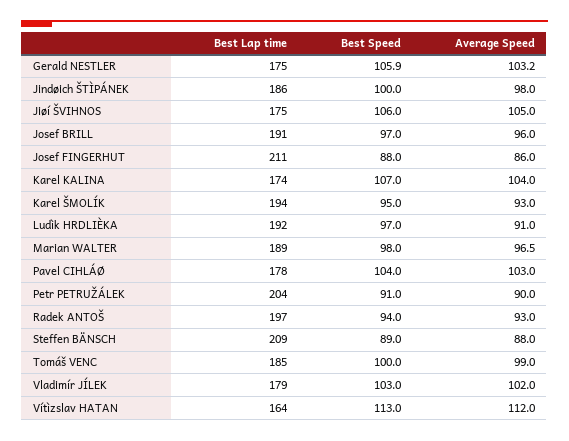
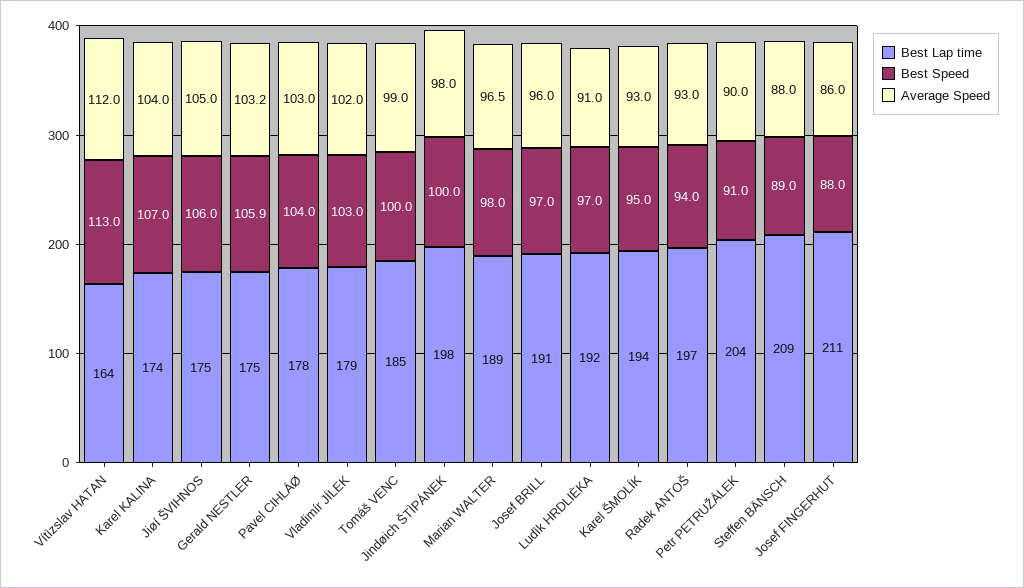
  {
    "Best Lap time": {
      "Gerald NESTLER": 175,
-     "Jindøich ŠTÌPÁNEK": 186,
+     "Jindøich ŠTÌPÁNEK": 198,
      "Jiøí ŠVIHNOS": 175,
      "Josef BRILL": 191,
      "Josef FINGERHUT": 211,
      "Karel KALINA": 174,
      "Karel ŠMOLÍK": 194,
      "Ludìk HRDLIÈKA": 192,
      "Marian WALTER": 189,
      "Pavel CIHLÁØ": 178,
      "Petr PETRUŽÁLEK": 204,
      "Radek ANTOŠ": 197,
      "Steffen BÄNSCH": 209,
      "Tomáš VENC": 185,
      "Vladimír JÍLEK": 179,
      "Vítìzslav HATAN": 164
    },
    "Best Speed": {
      "Gerald NESTLER": 105.9,
      "Jindøich ŠTÌPÁNEK": 100,
      "Jiøí ŠVIHNOS": 106,
      "Josef BRILL": 97,
      "Josef FINGERHUT": 88,
      "Karel KALINA": 107,
      "Karel ŠMOLÍK": 95,
      "Ludìk HRDLIÈKA": 97,
      "Marian WALTER": 98,
      "Pavel CIHLÁØ": 104,
      "Petr PETRUŽÁLEK": 91,
      "Radek ANTOŠ": 94,
      "Steffen BÄNSCH": 89,
      "Tomáš VENC": 100,
      "Vladimír JÍLEK": 103,
      "Vítìzslav HATAN": 113
    },
    "Average Speed": {
      "Gerald NESTLER": 103.2,
      "Jindøich ŠTÌPÁNEK": 98,
      "Jiøí ŠVIHNOS": 105,
      "Josef BRILL": 96,
      "Josef FINGERHUT": 86,
      "Karel KALINA": 104,
      "Karel ŠMOLÍK": 93,
      "Ludìk HRDLIÈKA": 91,
      "Marian WALTER": 96.5,
      "Pavel CIHLÁØ": 103,
      "Petr PETRUŽÁLEK": 90,
      "Radek ANTOŠ": 93,
      "Steffen BÄNSCH": 88,
      "Tomáš VENC": 99,
      "Vladimír JÍLEK": 102,
      "Vítìzslav HATAN": 112
    }
  }

